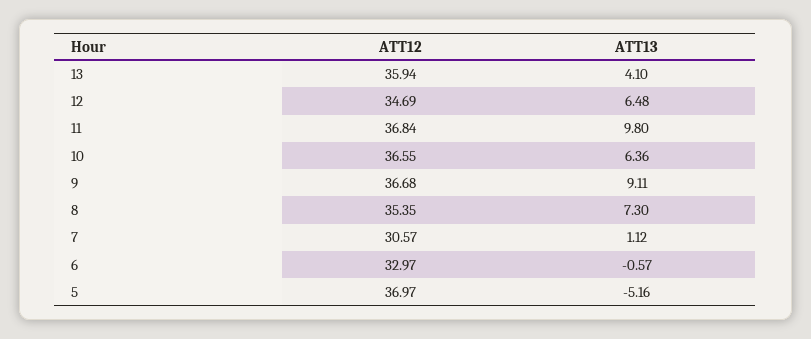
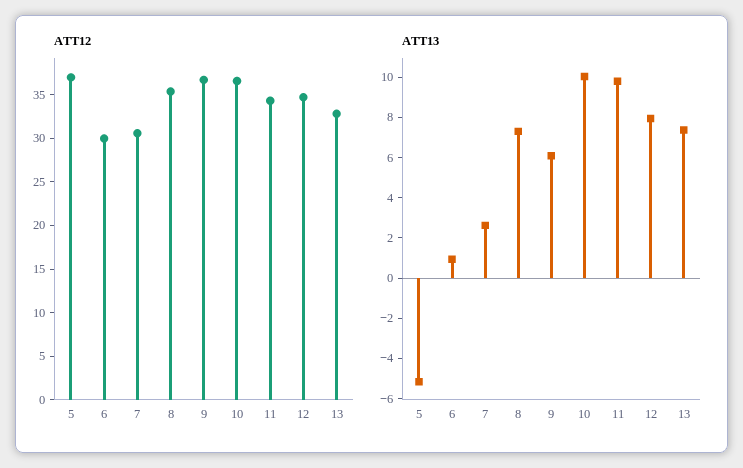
  {
    "ATT12": {
-     "13": 35.94,
+     "13": 33,
      "12": 34.69,
-     "11": 36.84,
+     "11": 34,
      "10": 36.55,
      "9": 36.68,
      "8": 35.35,
      "7": 30.57,
-     "6": 32.97,
+     "6": 30,
      "5": 36.97
    },
    "ATT13": {
-     "13": 4.1,
+     "13": 7.5,
-     "12": 6.48,
+     "12": 8,
      "11": 9.8,
-     "10": 6.36,
+     "10": 10,
-     "9": 9.11,
+     "9": 6,
      "8": 7.3,
-     "7": 1.12,
+     "7": 2.5,
-     "6": -0.57,
+     "6": 1,
      "5": -5.16
    }
  }

